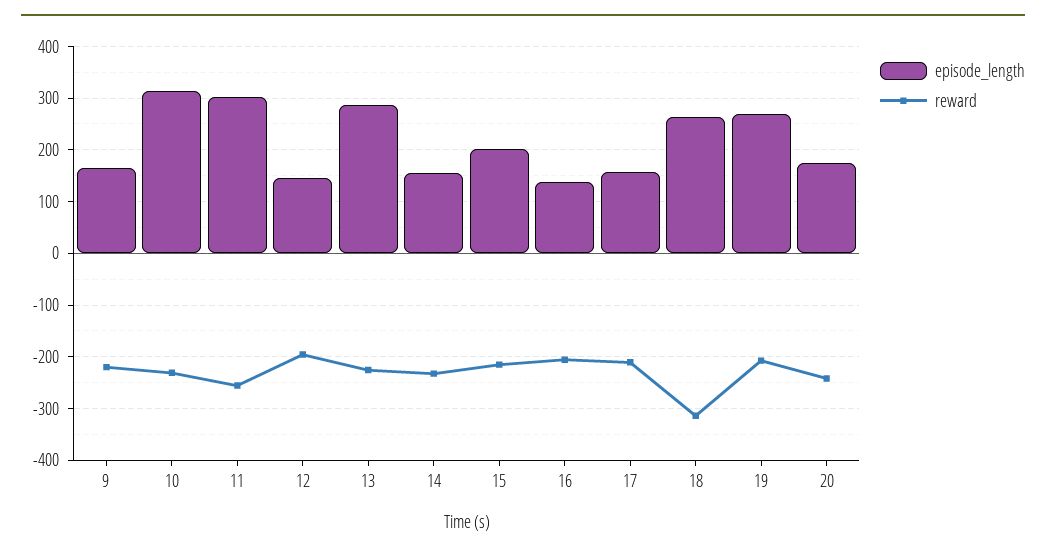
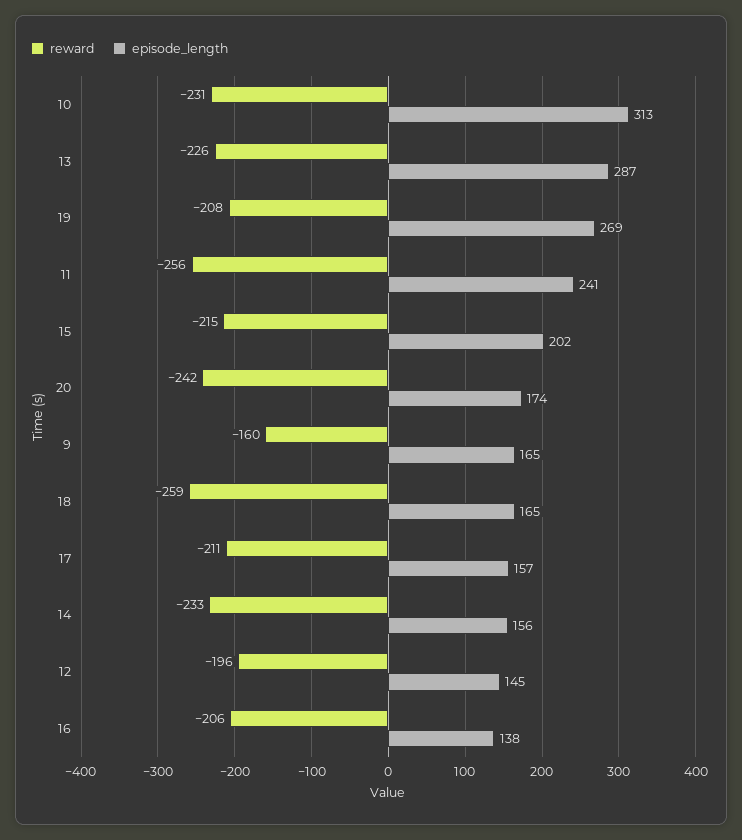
  {
    "episode_length": {
      "9": 165,
      "10": 313,
-     "11": 300,
+     "11": 241,
      "12": 145,
      "13": 287,
      "14": 156,
      "15": 202,
      "16": 138,
      "17": 157,
-     "18": 260,
+     "18": 165,
      "19": 269,
      "20": 174
    },
    "reward": {
-     "9": -220,
+     "9": -160,
      "10": -231,
      "11": -256,
      "12": -196,
      "13": -226,
      "14": -233,
      "15": -215,
      "16": -206,
      "17": -211,
-     "18": -320,
+     "18": -259,
      "19": -208,
      "20": -242
    }
  }

